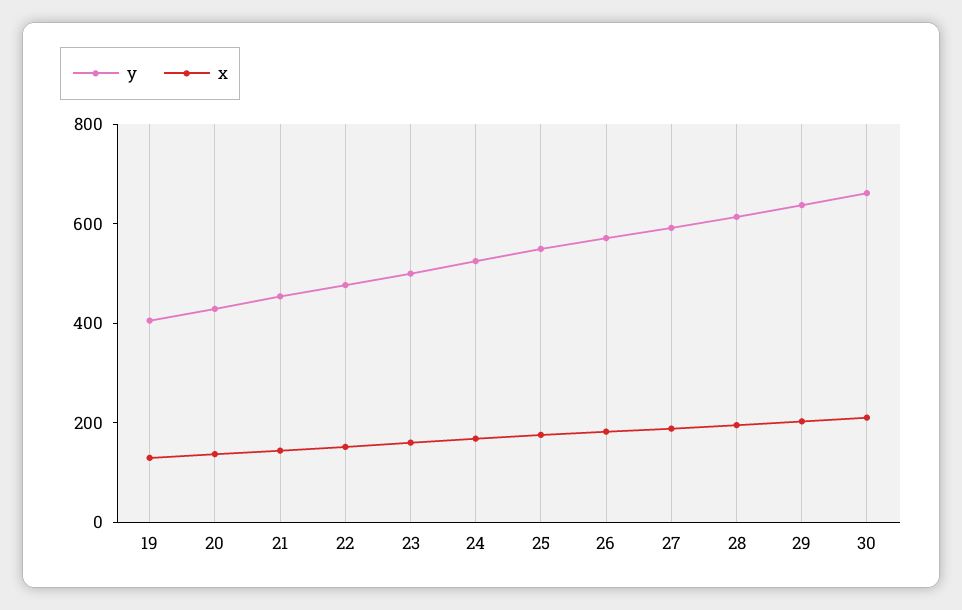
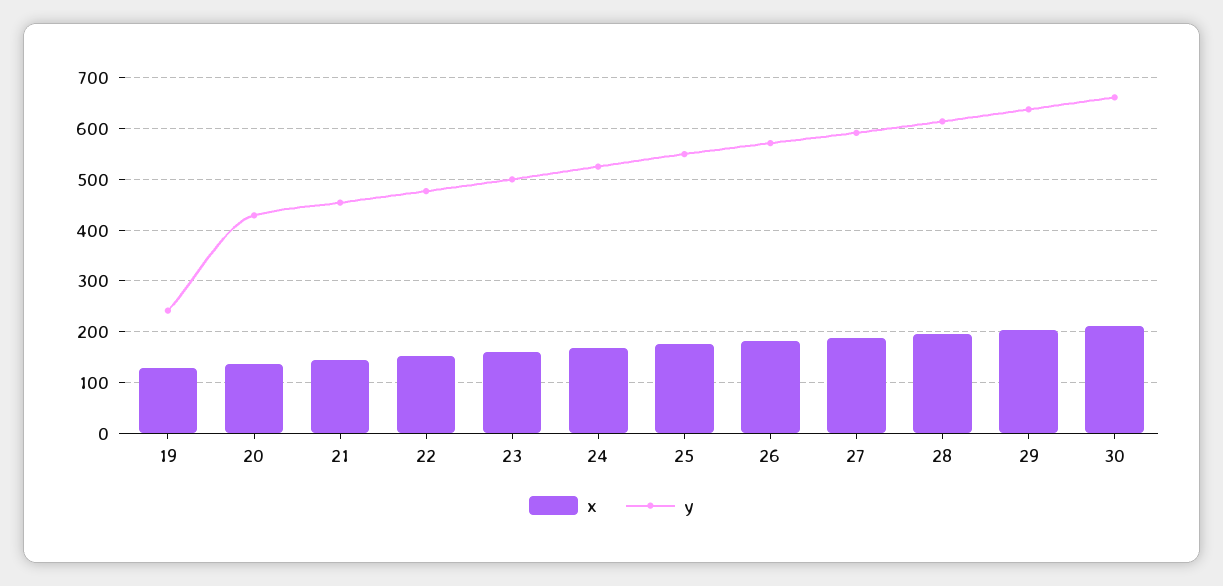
  {
    "y": {
-     "19": 400,
+     "19": 240,
      "20": 420,
      "21": 460,
      "22": 480,
      "23": 500,
      "24": 520,
      "25": 540,
      "26": 580,
      "27": 600,
      "28": 620,
      "29": 640,
      "30": 660
    },
    "x": {
      "19": 120,
      "20": 140,
      "21": 140,
      "22": 160,
      "23": 160,
      "24": 160,
      "25": 180,
      "26": 180,
      "27": 180,
      "28": 200,
      "29": 200,
      "30": 220
    }
  }

